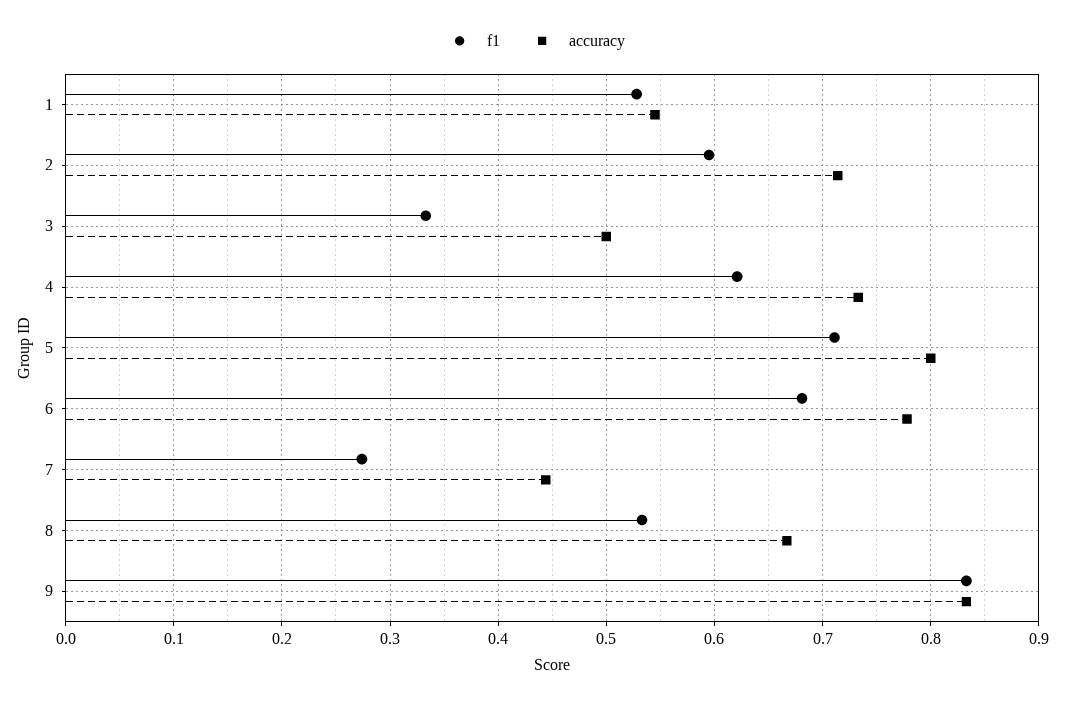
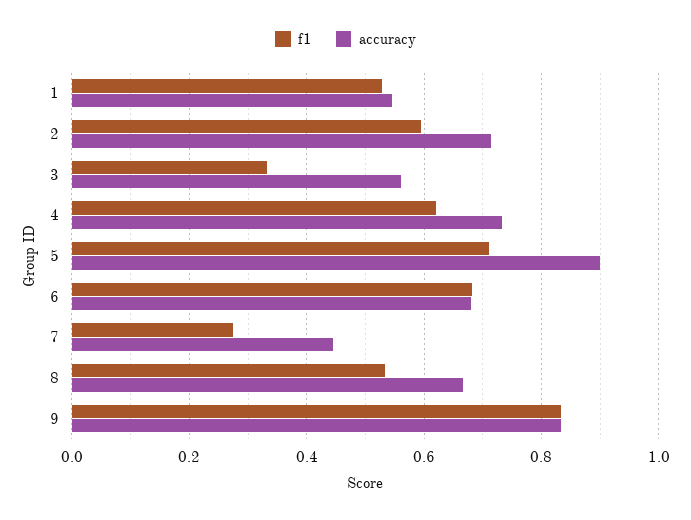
  {
    "f1": {
      "1": 0.53,
      "2": 0.6,
      "3": 0.33,
      "4": 0.62,
      "5": 0.71,
      "6": 0.68,
      "7": 0.27,
      "8": 0.53,
      "9": 0.83
    },
    "accuracy": {
      "1": 0.55,
      "2": 0.71,
-     "3": 0.5,
+     "3": 0.56,
      "4": 0.73,
-     "5": 0.8,
+     "5": 0.9,
-     "6": 0.78,
+     "6": 0.68,
      "7": 0.44,
      "8": 0.67,
      "9": 0.83
    }
  }

